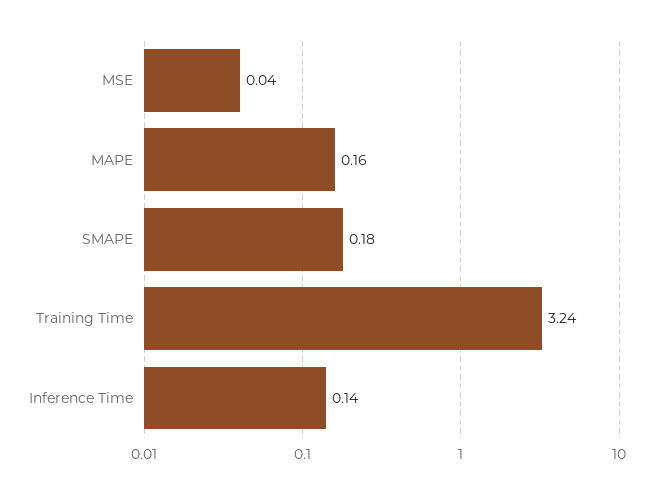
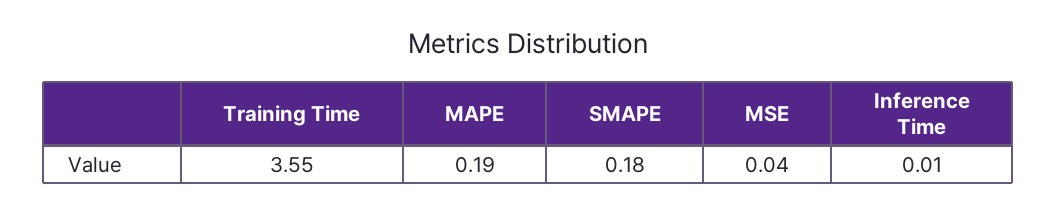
  {
    "MSE": 0.04,
-   "MAPE": 0.16,
+   "MAPE": 0.19,
    "SMAPE": 0.18,
-   "Training Time": 3.24,
+   "Training Time": 3.55,
-   "Inference Time": 0.14
+   "Inference Time": 0.01
  }

